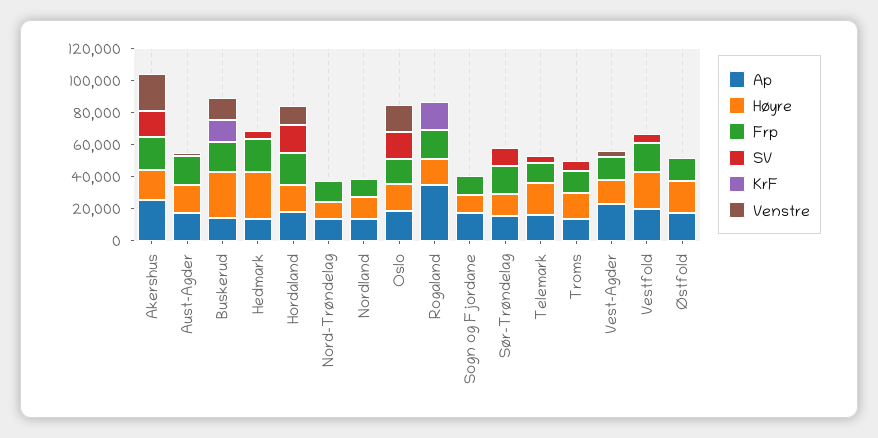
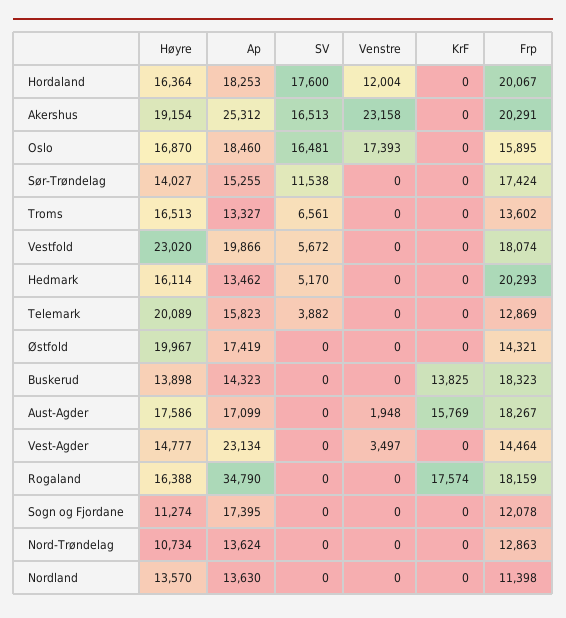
  {
    "Ap": {
      "Akershus": 25312,
      "Aust-Agder": 17099,
      "Buskerud": 14323,
      "Hedmark": 13462,
      "Hordaland": 18253,
      "Nord-Trøndelag": 13624,
      "Nordland": 13630,
      "Oslo": 18460,
      "Rogaland": 34790,
      "Sogn og Fjordane": 17395,
      "Sør-Trøndelag": 15255,
      "Telemark": 15823,
      "Troms": 13327,
      "Vest-Agder": 23134,
      "Vestfold": 19866,
      "Østfold": 17419
    },
    "Høyre": {
      "Akershus": 19154,
      "Aust-Agder": 17586,
-     "Buskerud": 30000,
+     "Buskerud": 13898,
-     "Hedmark": 30000,
+     "Hedmark": 16114,
      "Hordaland": 16364,
      "Nord-Trøndelag": 10734,
      "Nordland": 13570,
      "Oslo": 16870,
      "Rogaland": 16388,
      "Sogn og Fjordane": 11274,
      "Sør-Trøndelag": 14027,
      "Telemark": 20089,
      "Troms": 16513,
      "Vest-Agder": 14777,
      "Vestfold": 23020,
      "Østfold": 19967
    },
    "Frp": {
      "Akershus": 20291,
      "Aust-Agder": 18267,
      "Buskerud": 18323,
      "Hedmark": 20293,
      "Hordaland": 20067,
      "Nord-Trøndelag": 12863,
      "Nordland": 11398,
      "Oslo": 15895,
      "Rogaland": 18159,
      "Sogn og Fjordane": 12078,
      "Sør-Trøndelag": 17424,
      "Telemark": 12869,
      "Troms": 13602,
      "Vest-Agder": 14464,
      "Vestfold": 18074,
      "Østfold": 14321
    },
    "SV": {
      "Akershus": 16513,
      "Aust-Agder": 0,
      "Buskerud": 0,
      "Hedmark": 5170,
      "Hordaland": 17600,
      "Nord-Trøndelag": 0,
      "Nordland": 0,
      "Oslo": 16481,
      "Rogaland": 0,
      "Sogn og Fjordane": 0,
      "Sør-Trøndelag": 11538,
      "Telemark": 3882,
      "Troms": 6561,
      "Vest-Agder": 0,
      "Vestfold": 5672,
      "Østfold": 0
    },
    "KrF": {
      "Akershus": 0,
-     "Aust-Agder": 0,
+     "Aust-Agder": 15769,
      "Buskerud": 13825,
      "Hedmark": 0,
      "Hordaland": 0,
      "Nord-Trøndelag": 0,
      "Nordland": 0,
      "Oslo": 0,
      "Rogaland": 17574,
      "Sogn og Fjordane": 0,
      "Sør-Trøndelag": 0,
      "Telemark": 0,
      "Troms": 0,
      "Vest-Agder": 0,
      "Vestfold": 0,
      "Østfold": 0
    },
    "Venstre": {
      "Akershus": 23158,
      "Aust-Agder": 1948,
-     "Buskerud": 15000,
+     "Buskerud": 0,
      "Hedmark": 0,
      "Hordaland": 12004,
      "Nord-Trøndelag": 0,
      "Nordland": 0,
      "Oslo": 17393,
      "Rogaland": 0,
      "Sogn og Fjordane": 0,
      "Sør-Trøndelag": 0,
      "Telemark": 0,
      "Troms": 0,
      "Vest-Agder": 3497,
      "Vestfold": 0,
      "Østfold": 0
    }
  }

